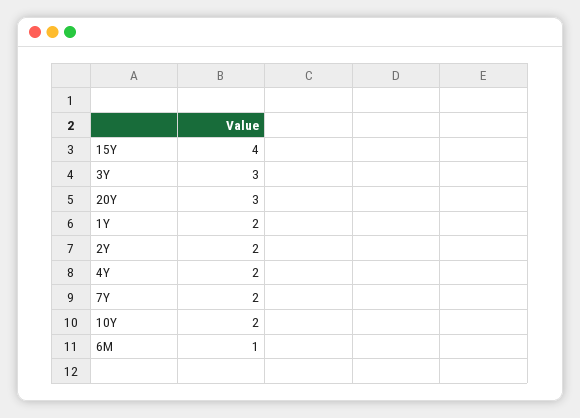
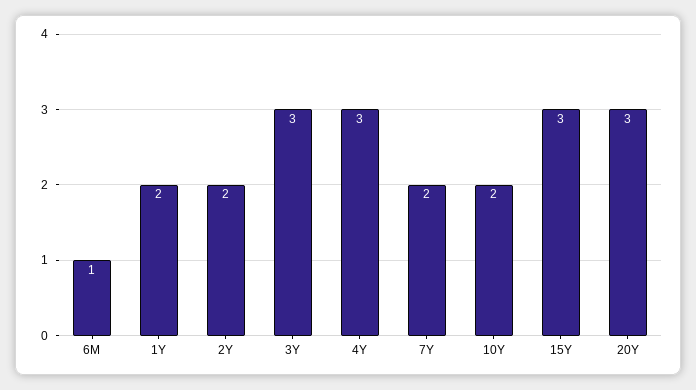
  {
-   "15Y": 4,
+   "15Y": 3,
    "3Y": 3,
    "20Y": 3,
    "1Y": 2,
    "2Y": 2,
-   "4Y": 2,
+   "4Y": 3,
    "7Y": 2,
    "10Y": 2,
    "6M": 1
  }

